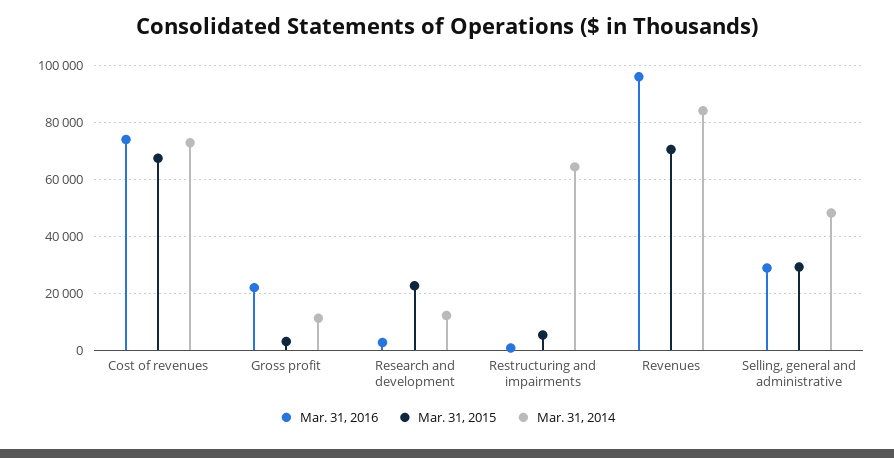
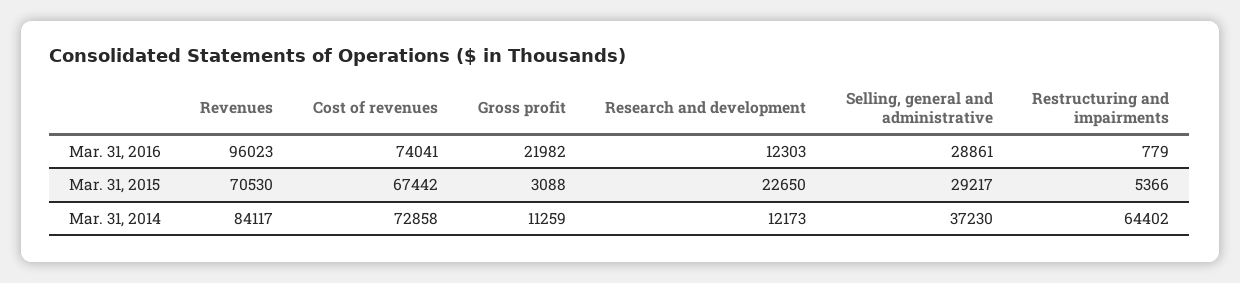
  {
    "Mar. 31, 2016": {
      "Cost of revenues": 74041,
      "Gross profit": 21982,
-     "Research and development": 2500,
+     "Research and development": 12303,
      "Restructuring and impairments": 779,
      "Revenues": 96023,
      "Selling, general and administrative": 28861
    },
    "Mar. 31, 2015": {
      "Cost of revenues": 67442,
      "Gross profit": 3088,
      "Research and development": 22650,
      "Restructuring and impairments": 5366,
      "Revenues": 70530,
      "Selling, general and administrative": 29217
    },
    "Mar. 31, 2014": {
      "Cost of revenues": 72858,
      "Gross profit": 11259,
      "Research and development": 12173,
      "Restructuring and impairments": 64402,
      "Revenues": 84117,
-     "Selling, general and administrative": 47500
+     "Selling, general and administrative": 37230
    }
  }

